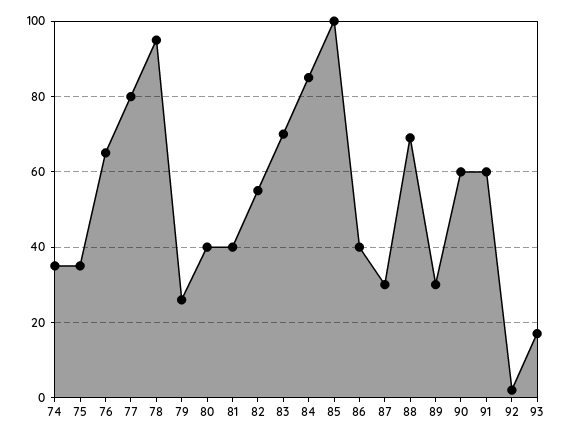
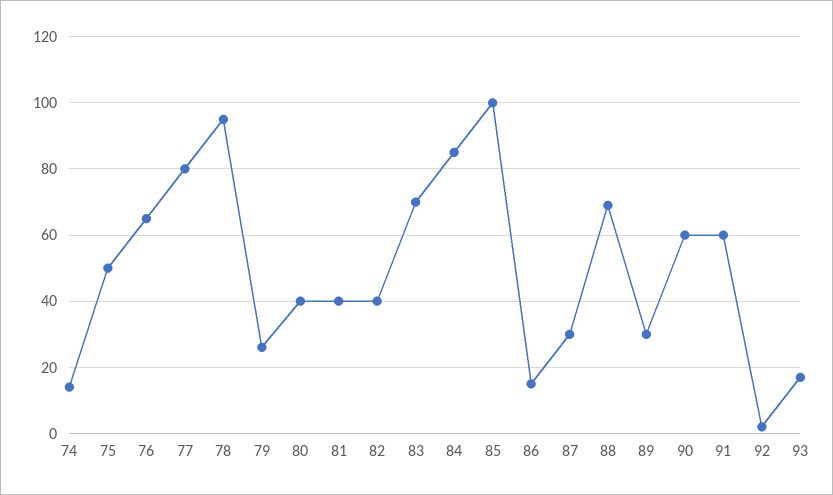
  {
-   "74": 35,
+   "74": 15,
-   "75": 35,
+   "75": 50,
    "76": 65,
    "77": 80,
    "78": 95,
    "79": 25,
    "80": 40,
    "81": 40,
-   "82": 55,
+   "82": 40,
    "83": 70,
    "84": 85,
    "85": 100,
-   "86": 40,
+   "86": 15,
    "87": 30,
    "88": 70,
    "89": 30,
    "90": 60,
    "91": 60,
    "92": 0,
    "93": 15
  }

